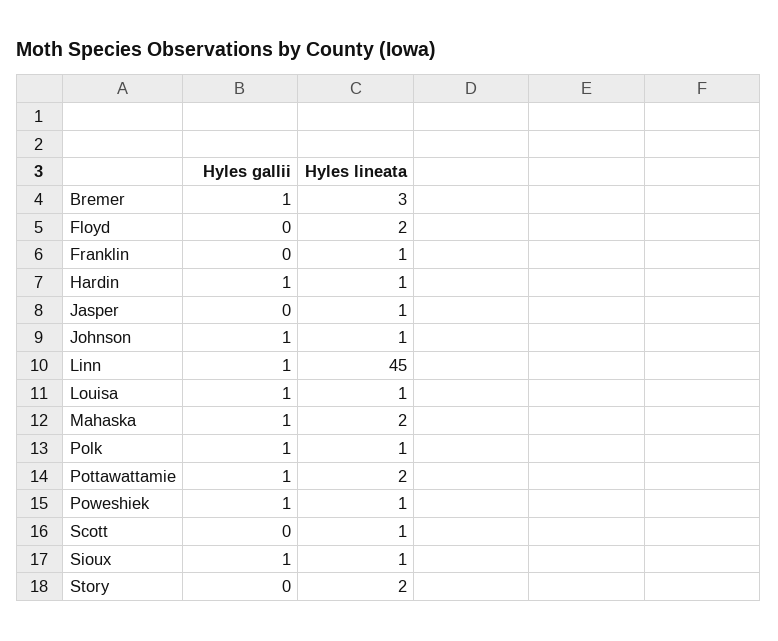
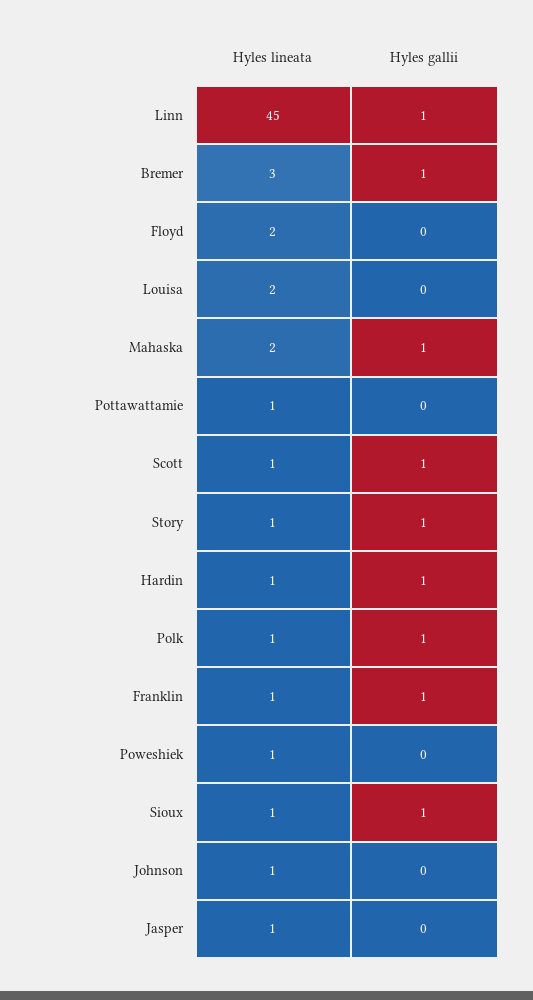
  {
    "Hyles gallii": {
      "Bremer": 1,
      "Floyd": 0,
-     "Franklin": 0,
+     "Franklin": 1,
      "Hardin": 1,
      "Jasper": 0,
-     "Johnson": 1,
+     "Johnson": 0,
      "Linn": 1,
-     "Louisa": 1,
+     "Louisa": 0,
      "Mahaska": 1,
      "Polk": 1,
-     "Pottawattamie": 1,
+     "Pottawattamie": 0,
-     "Poweshiek": 1,
+     "Poweshiek": 0,
-     "Scott": 0,
+     "Scott": 1,
      "Sioux": 1,
-     "Story": 0
+     "Story": 1
    },
    "Hyles lineata": {
      "Bremer": 3,
      "Floyd": 2,
      "Franklin": 1,
      "Hardin": 1,
      "Jasper": 1,
      "Johnson": 1,
      "Linn": 45,
-     "Louisa": 1,
+     "Louisa": 2,
      "Mahaska": 2,
      "Polk": 1,
-     "Pottawattamie": 2,
+     "Pottawattamie": 1,
      "Poweshiek": 1,
      "Scott": 1,
      "Sioux": 1,
-     "Story": 2
+     "Story": 1
    }
  }

